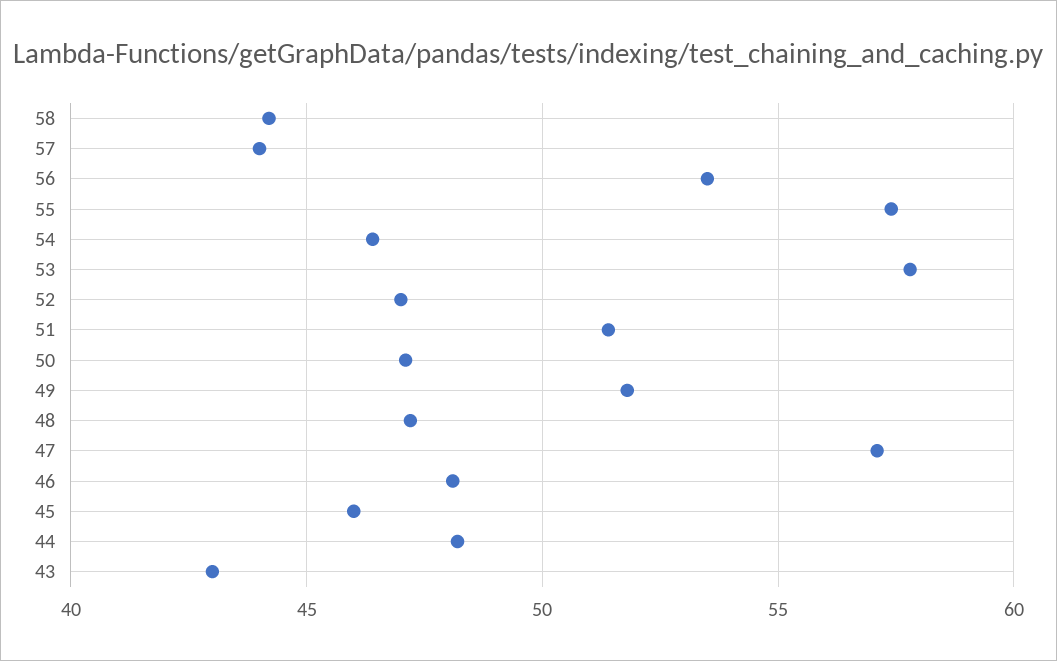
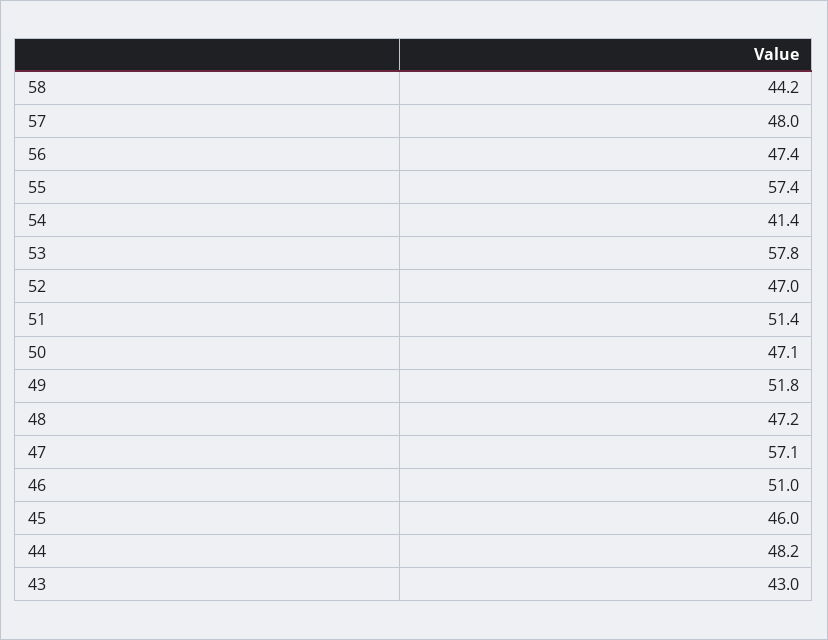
  {
    "58": 44.2,
-   "57": 44,
+   "57": 48,
-   "56": 53.5,
+   "56": 47.4,
    "55": 57.4,
-   "54": 46.5,
+   "54": 41.4,
    "53": 57.8,
    "52": 47,
    "51": 51.4,
    "50": 47.1,
    "49": 51.8,
    "48": 47.2,
    "47": 57.1,
-   "46": 48,
+   "46": 51,
    "45": 46,
    "44": 48.2,
    "43": 43
  }

